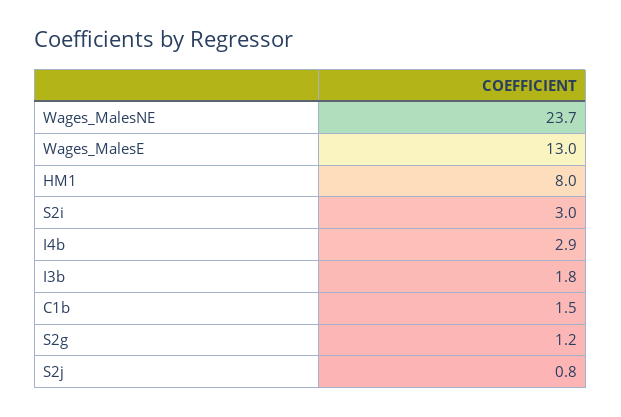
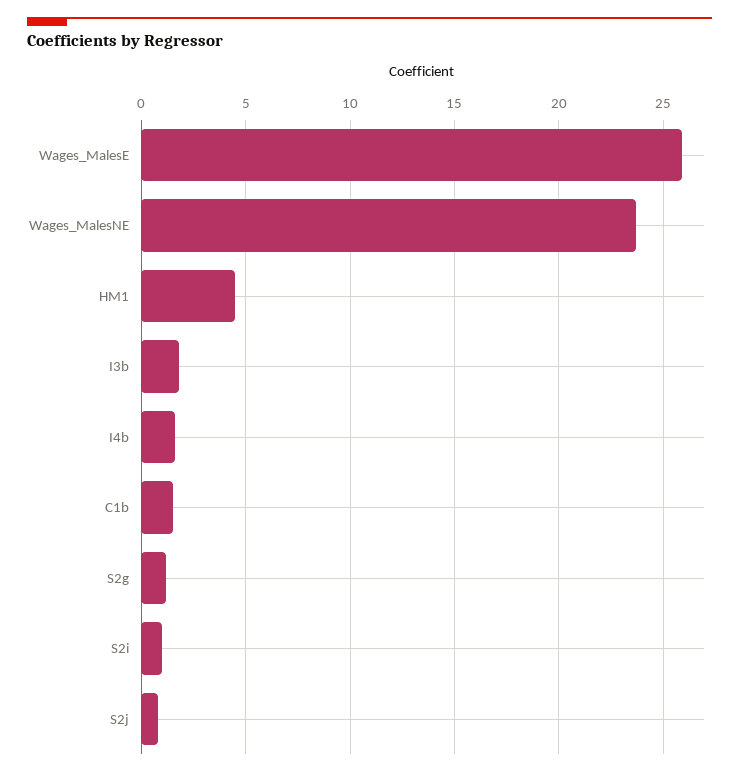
  {
    "Wages_MalesNE": 23.7,
-   "Wages_MalesE": 13,
+   "Wages_MalesE": 26,
-   "HM1": 8,
+   "HM1": 4.5,
-   "S2i": 3,
+   "S2i": 1,
-   "I4b": 2.9,
+   "I4b": 1.5,
    "I3b": 1.8,
    "C1b": 1.5,
    "S2g": 1.2,
    "S2j": 0.8
  }

